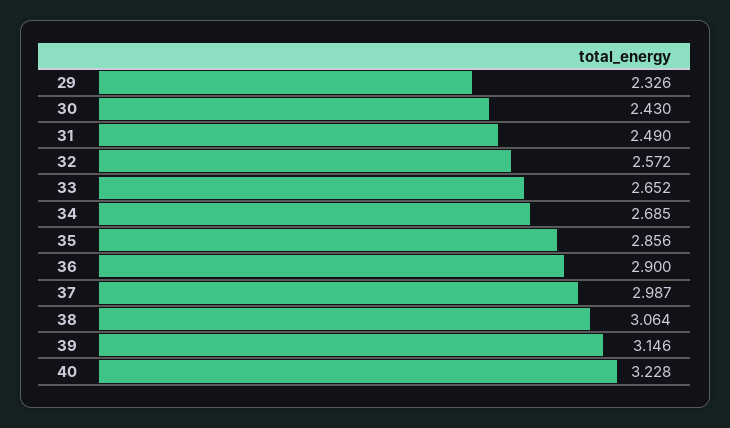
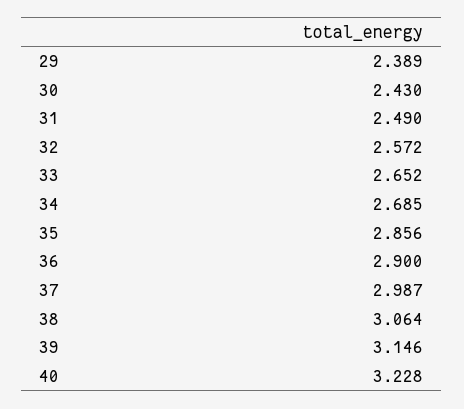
  {
-   "29": 2.326,
+   "29": 2.389,
    "30": 2.43,
    "31": 2.49,
    "32": 2.572,
    "33": 2.652,
    "34": 2.685,
    "35": 2.856,
    "36": 2.9,
    "37": 2.987,
    "38": 3.064,
    "39": 3.146,
    "40": 3.228
  }

